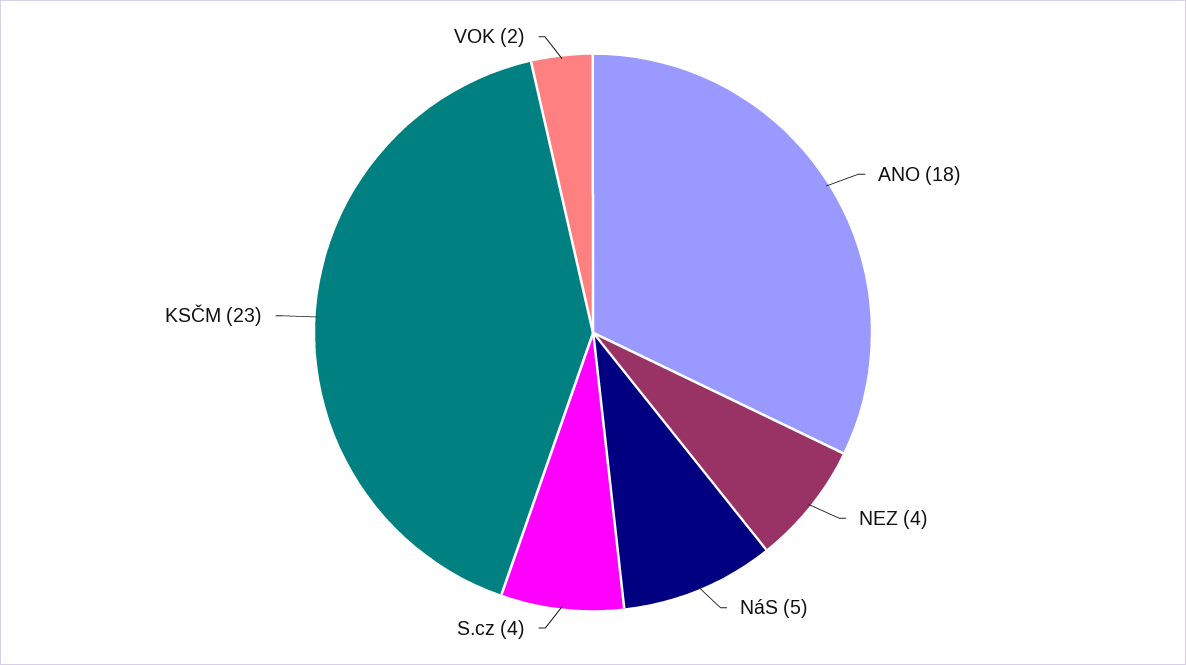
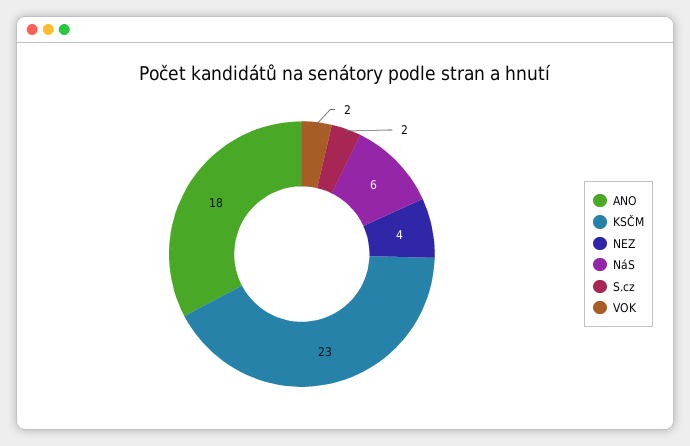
  {
    "ANO": 18,
    "NEZ": 4,
-   "NáS": 5,
+   "NáS": 6,
-   "S.cz": 4,
+   "S.cz": 2,
    "KSČM": 23,
    "VOK": 2
  }

